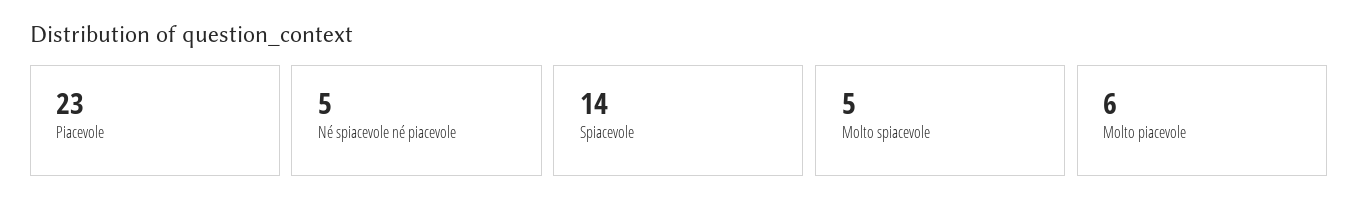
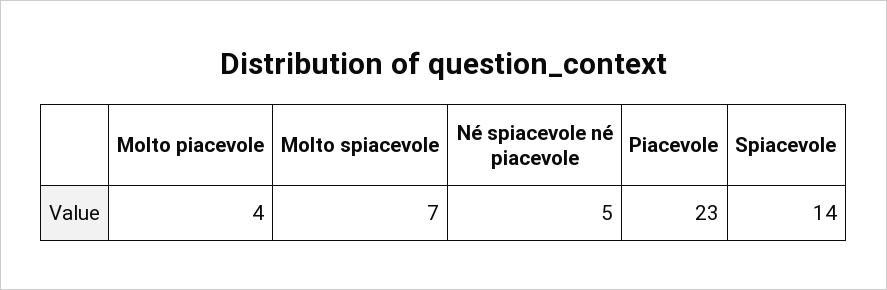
  {
    "Piacevole": 23,
    "Né spiacevole né piacevole": 5,
    "Spiacevole": 14,
-   "Molto spiacevole": 5,
+   "Molto spiacevole": 7,
-   "Molto piacevole": 6
+   "Molto piacevole": 4
  }

